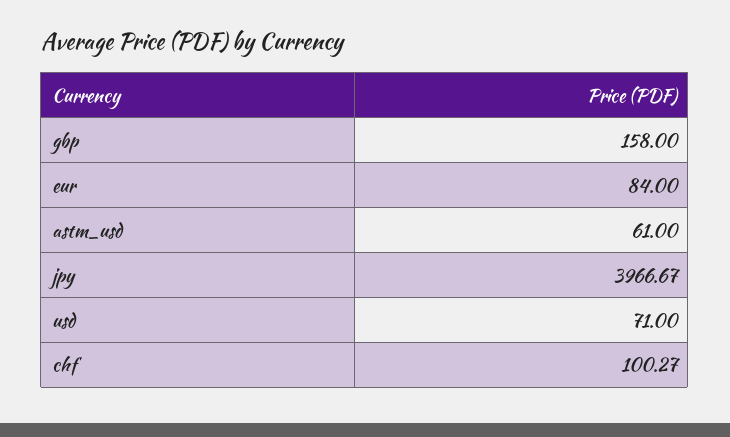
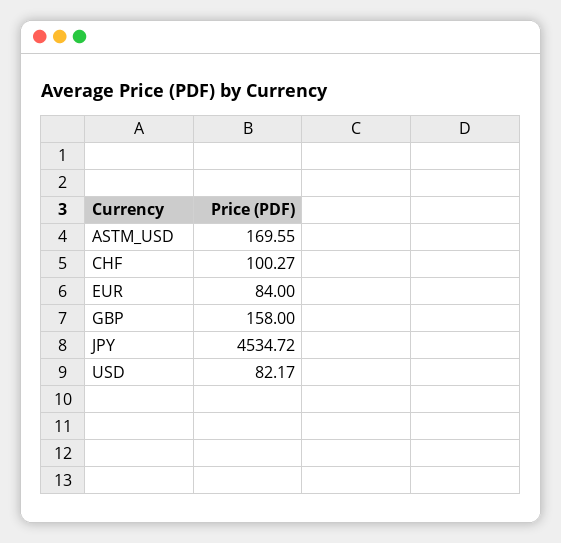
  {
    "gbp": 158,
    "eur": 84,
-   "astm_usd": 61,
+   "astm_usd": 169.55,
-   "jpy": 3966.67,
+   "jpy": 4534.72,
-   "usd": 71,
+   "usd": 82.17,
    "chf": 100.27
  }

